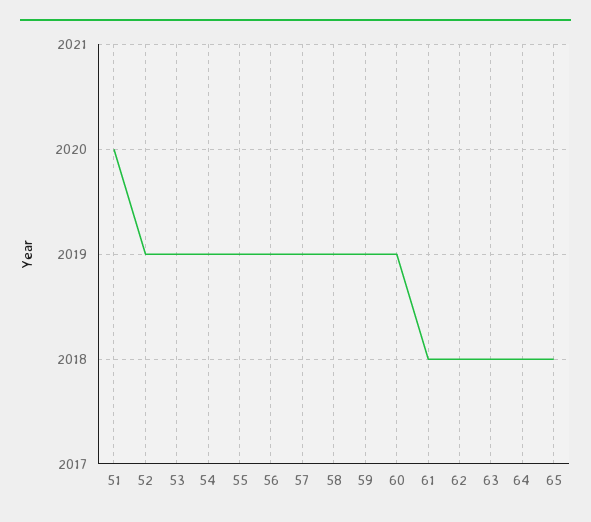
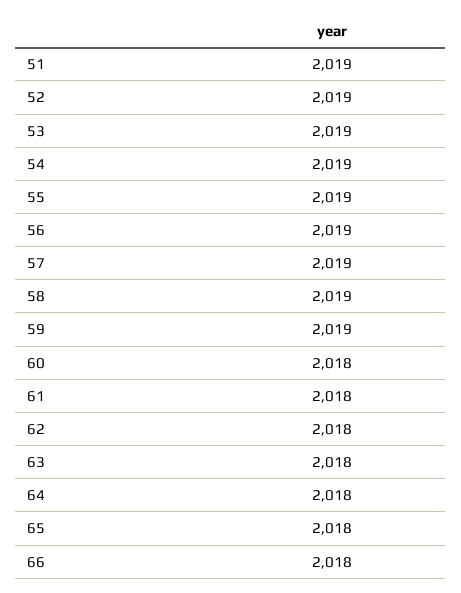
  {
-   "51": 2020,
+   "51": 2019,
    "52": 2019,
    "53": 2019,
    "54": 2019,
    "55": 2019,
    "56": 2019,
    "57": 2019,
    "58": 2019,
    "59": 2019,
-   "60": 2019,
+   "60": 2018,
    "61": 2018,
    "62": 2018,
    "63": 2018,
    "64": 2018,
-   "65": 2018
+   "65": 2018,
+   "66": 2018
  }

